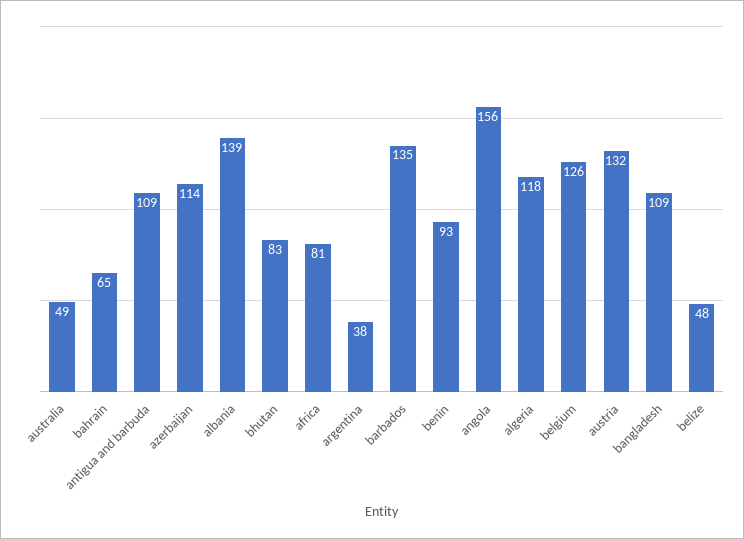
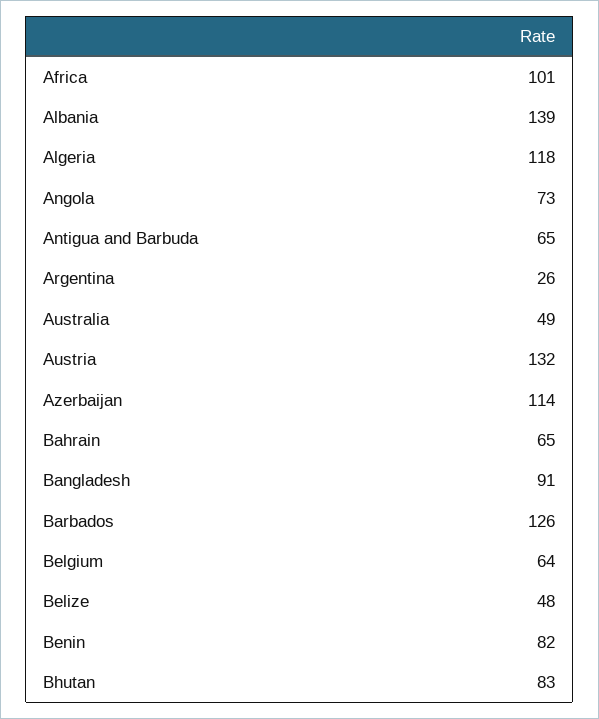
  {
    "australia": 49,
    "bahrain": 65,
-   "antigua and barbuda": 109,
+   "antigua and barbuda": 65,
    "azerbaijan": 114,
    "albania": 139,
    "bhutan": 83,
-   "africa": 81,
+   "africa": 101,
-   "argentina": 38,
+   "argentina": 26,
-   "barbados": 135,
+   "barbados": 126,
-   "benin": 93,
+   "benin": 82,
-   "angola": 156,
+   "angola": 73,
    "algeria": 118,
-   "belgium": 126,
+   "belgium": 64,
    "austria": 132,
-   "bangladesh": 109,
+   "bangladesh": 91,
    "belize": 48
  }

